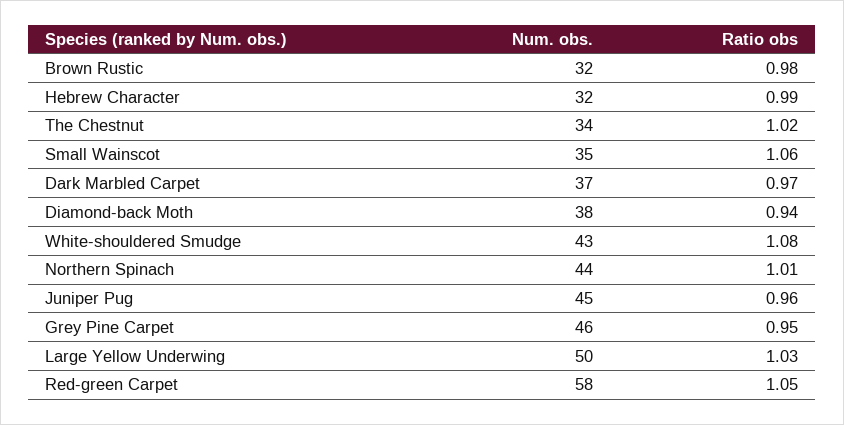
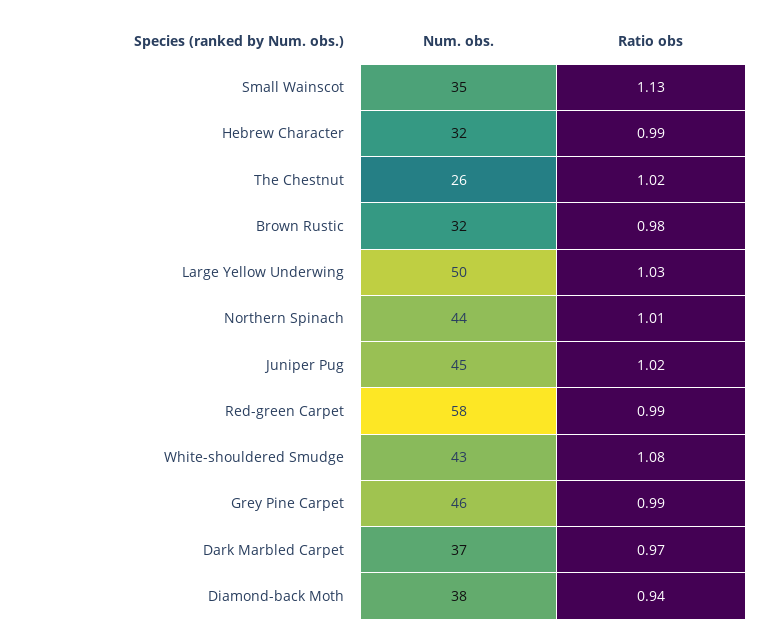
  {
    "Num. obs.": {
      "Brown Rustic": 32,
      "Hebrew Character": 32,
-     "The Chestnut": 34,
+     "The Chestnut": 26,
      "Small Wainscot": 35,
      "Dark Marbled Carpet": 37,
      "Diamond-back Moth": 38,
      "White-shouldered Smudge": 43,
      "Northern Spinach": 44,
      "Juniper Pug": 45,
      "Grey Pine Carpet": 46,
      "Large Yellow Underwing": 50,
      "Red-green Carpet": 58
    },
    "Ratio obs": {
      "Brown Rustic": 0.98,
      "Hebrew Character": 0.99,
      "The Chestnut": 1.02,
-     "Small Wainscot": 1.06,
+     "Small Wainscot": 1.13,
      "Dark Marbled Carpet": 0.97,
      "Diamond-back Moth": 0.94,
      "White-shouldered Smudge": 1.08,
      "Northern Spinach": 1.01,
-     "Juniper Pug": 0.96,
+     "Juniper Pug": 1.02,
-     "Grey Pine Carpet": 0.95,
+     "Grey Pine Carpet": 0.99,
      "Large Yellow Underwing": 1.03,
-     "Red-green Carpet": 1.05
+     "Red-green Carpet": 0.99
    }
  }

